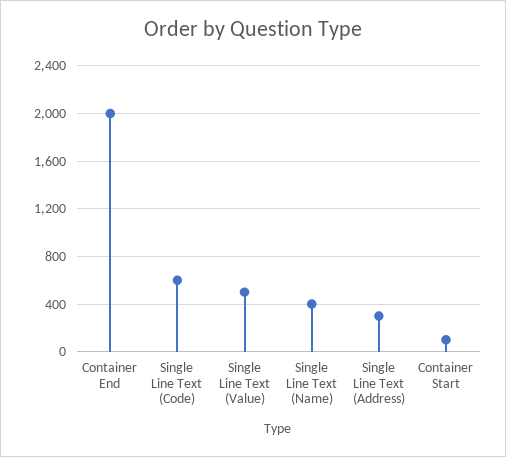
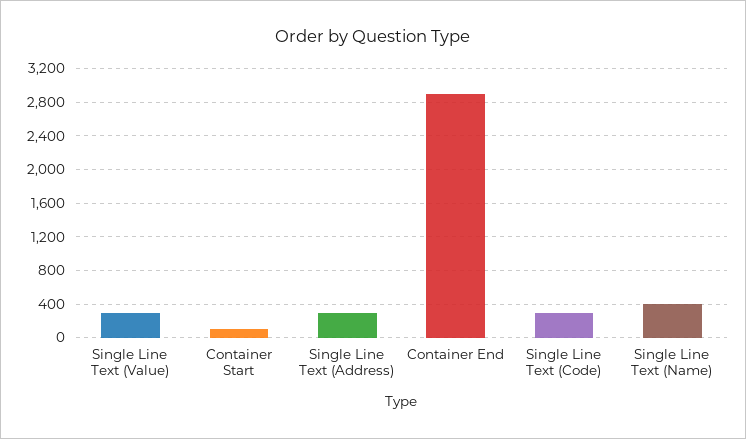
  {
-   "Container End": 2000,
+   "Container End": 2900,
-   "Single Line Text (Code)": 600,
+   "Single Line Text (Code)": 300,
-   "Single Line Text (Value)": 500,
+   "Single Line Text (Value)": 300,
    "Single Line Text (Name)": 400,
    "Single Line Text (Address)": 300,
    "Container Start": 100
  }

